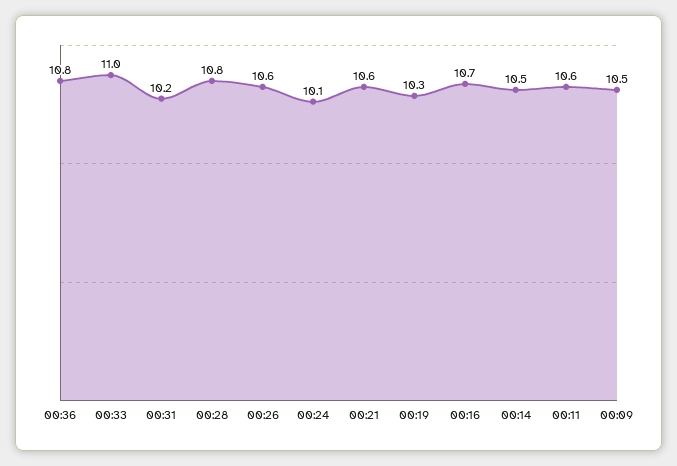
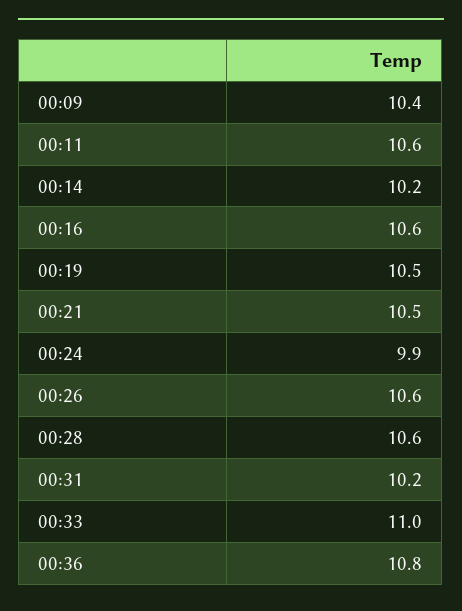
  {
    "00:36": 10.8,
    "00:33": 11,
    "00:31": 10.2,
-   "00:28": 10.8,
+   "00:28": 10.6,
    "00:26": 10.6,
-   "00:24": 10.1,
+   "00:24": 9.9,
-   "00:21": 10.6,
+   "00:21": 10.5,
-   "00:19": 10.3,
+   "00:19": 10.5,
-   "00:16": 10.7,
+   "00:16": 10.6,
-   "00:14": 10.5,
+   "00:14": 10.2,
    "00:11": 10.6,
-   "00:09": 10.5
+   "00:09": 10.4
  }

